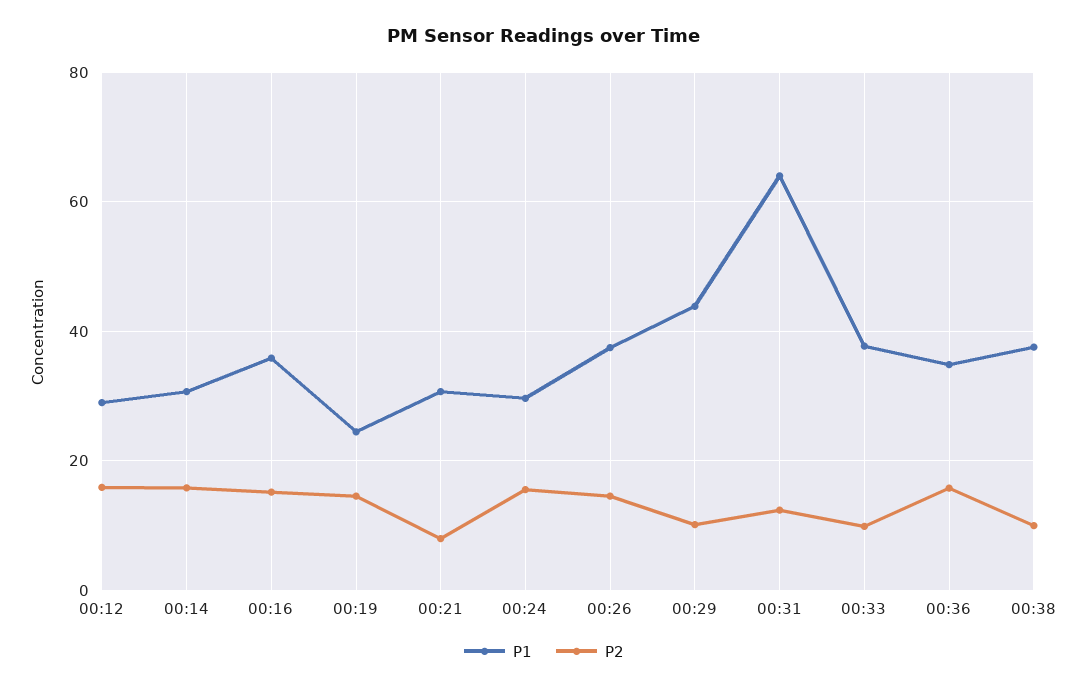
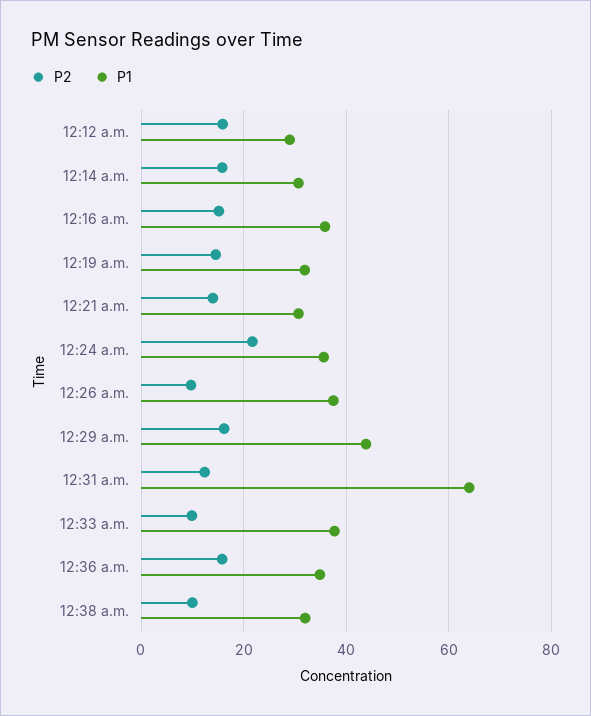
  {
    "P1": {
      "00:12": 30,
      "00:14": 30,
      "00:16": 36,
-     "00:19": 24,
+     "00:19": 32,
      "00:21": 30,
-     "00:24": 30,
+     "00:24": 36,
      "00:26": 38,
      "00:29": 44,
      "00:31": 64,
      "00:33": 38,
      "00:36": 34,
-     "00:38": 38
+     "00:38": 32
    },
    "P2": {
      "00:12": 16,
      "00:14": 16,
      "00:16": 16,
      "00:19": 14,
-     "00:21": 8,
+     "00:21": 14,
-     "00:24": 16,
+     "00:24": 22,
-     "00:26": 14,
+     "00:26": 10,
-     "00:29": 10,
+     "00:29": 16,
      "00:31": 12,
      "00:33": 10,
      "00:36": 16,
      "00:38": 10
    }
  }

